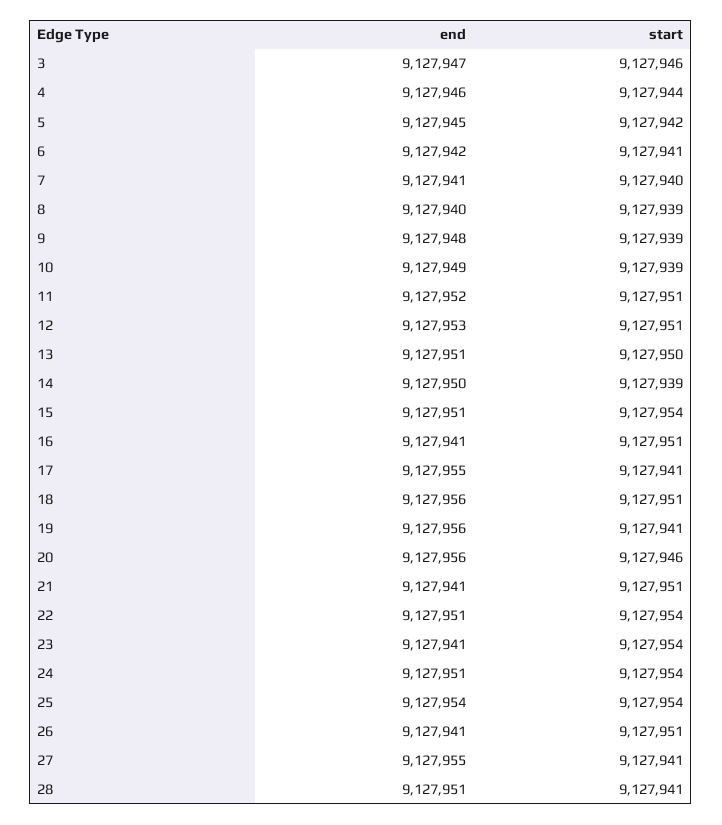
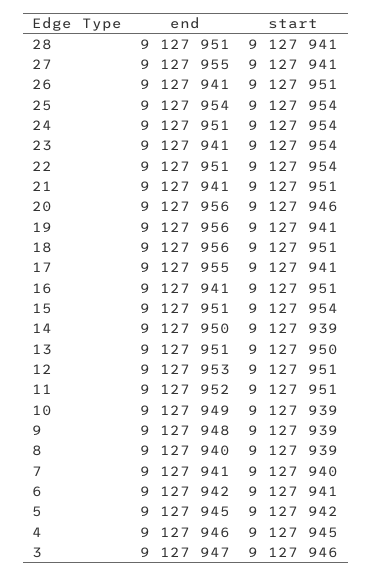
  {
    "end": {
      "3": 9127947,
      "4": 9127946,
      "5": 9127945,
      "6": 9127942,
      "7": 9127941,
      "8": 9127940,
      "9": 9127948,
      "10": 9127949,
      "11": 9127952,
      "12": 9127953,
      "13": 9127951,
      "14": 9127950,
      "15": 9127951,
      "16": 9127941,
      "17": 9127955,
      "18": 9127956,
      "19": 9127956,
      "20": 9127956,
      "21": 9127941,
      "22": 9127951,
      "23": 9127941,
      "24": 9127951,
      "25": 9127954,
      "26": 9127941,
      "27": 9127955,
      "28": 9127951
    },
    "start": {
      "3": 9127946,
-     "4": 9127944,
+     "4": 9127945,
      "5": 9127942,
      "6": 9127941,
      "7": 9127940,
      "8": 9127939,
      "9": 9127939,
      "10": 9127939,
      "11": 9127951,
      "12": 9127951,
      "13": 9127950,
      "14": 9127939,
      "15": 9127954,
      "16": 9127951,
      "17": 9127941,
      "18": 9127951,
      "19": 9127941,
      "20": 9127946,
      "21": 9127951,
      "22": 9127954,
      "23": 9127954,
      "24": 9127954,
      "25": 9127954,
      "26": 9127951,
      "27": 9127941,
      "28": 9127941
    }
  }

